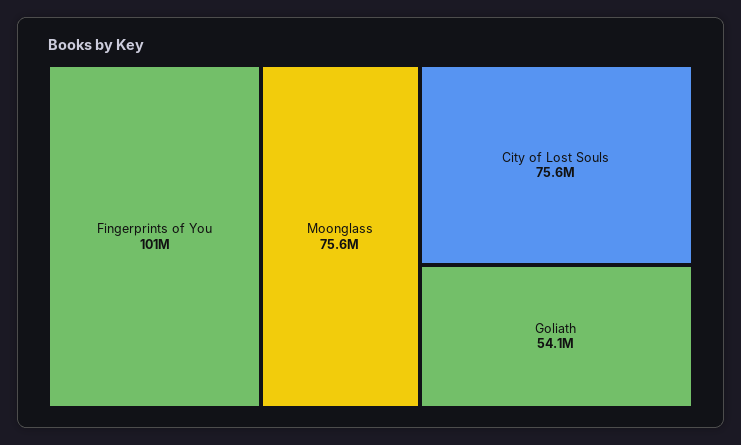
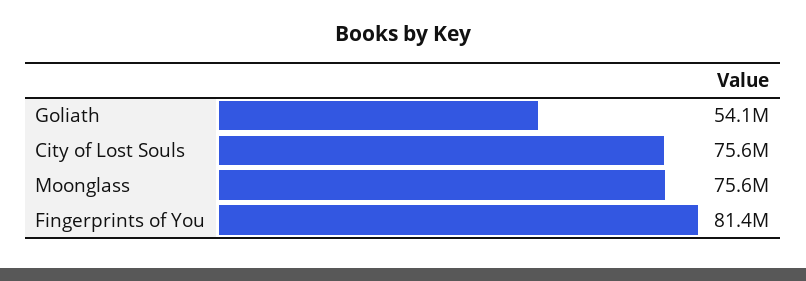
  {
-   "Fingerprints of You": 101000000,
+   "Fingerprints of You": 81400000,
    "Moonglass": 75600000,
    "City of Lost Souls": 75600000,
    "Goliath": 54100000
  }

